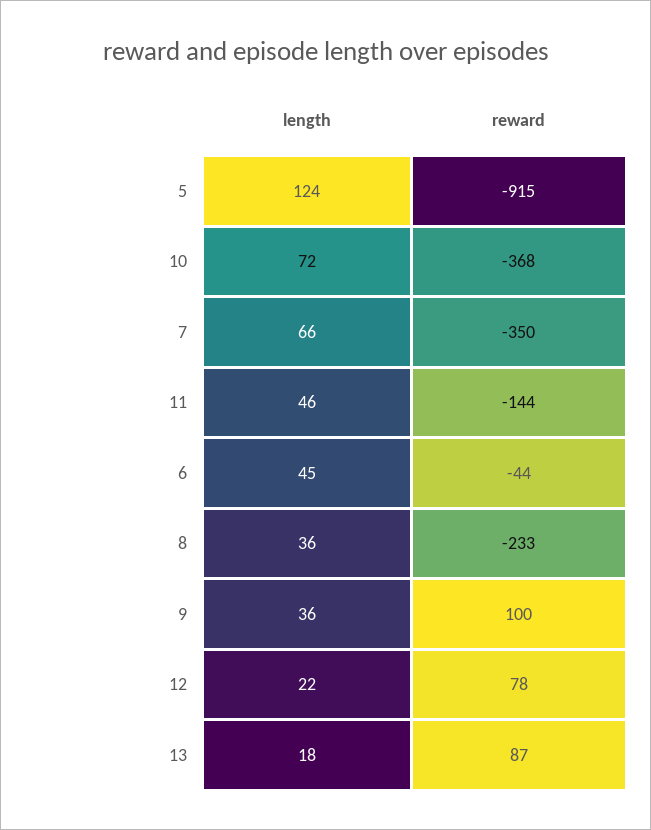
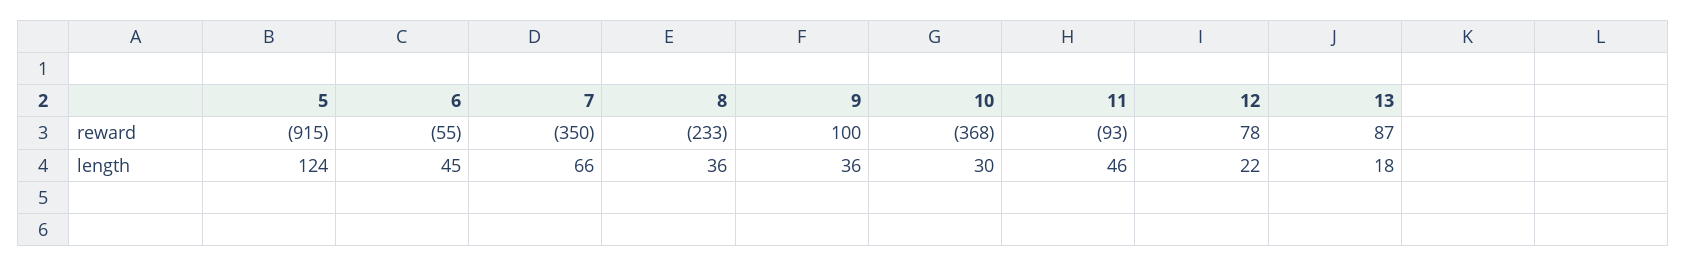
  {
    "length": {
      "5": 124,
-     "10": 72,
+     "10": 30,
      "7": 66,
      "11": 46,
      "6": 45,
      "8": 36,
      "9": 36,
      "12": 22,
      "13": 18
    },
    "reward": {
      "5": -915,
      "10": -368,
      "7": -350,
-     "11": -144,
+     "11": -93,
-     "6": -44,
+     "6": -55,
      "8": -233,
      "9": 100,
      "12": 78,
      "13": 87
    }
  }

